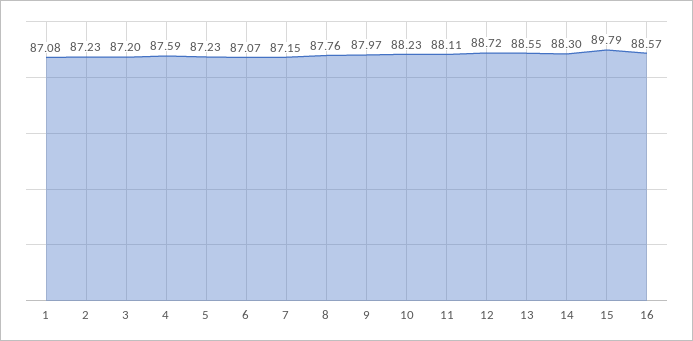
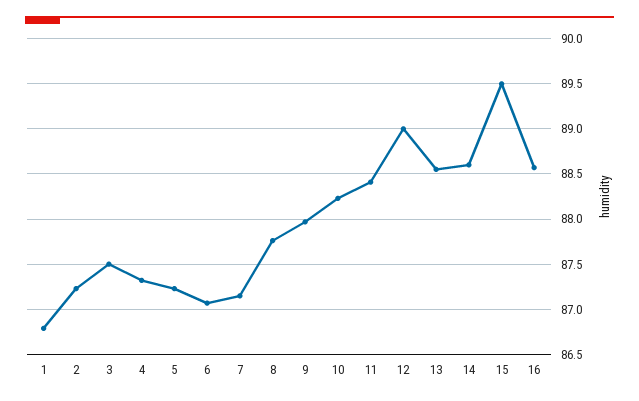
  {
-   "1": 87.08,
+   "1": 86.8,
    "2": 87.23,
-   "3": 87.2,
+   "3": 87.5,
-   "4": 87.59,
+   "4": 87.3,
    "5": 87.23,
    "6": 87.07,
    "7": 87.15,
    "8": 87.76,
    "9": 87.97,
    "10": 88.23,
-   "11": 88.11,
+   "11": 88.4,
-   "12": 88.72,
+   "12": 89,
    "13": 88.55,
-   "14": 88.3,
+   "14": 88.6,
-   "15": 89.79,
+   "15": 89.5,
    "16": 88.57
  }

